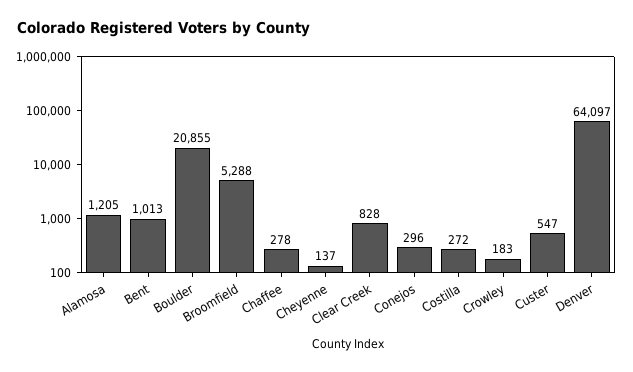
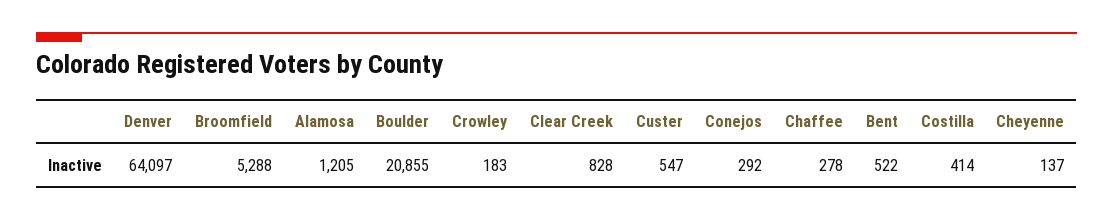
  {
    "Alamosa": 1205,
-   "Bent": 1013,
+   "Bent": 522,
    "Boulder": 20855,
    "Broomfield": 5288,
    "Chaffee": 278,
    "Cheyenne": 137,
    "Clear Creek": 828,
-   "Conejos": 296,
+   "Conejos": 292,
-   "Costilla": 272,
+   "Costilla": 414,
    "Crowley": 183,
    "Custer": 547,
    "Denver": 64097
  }

